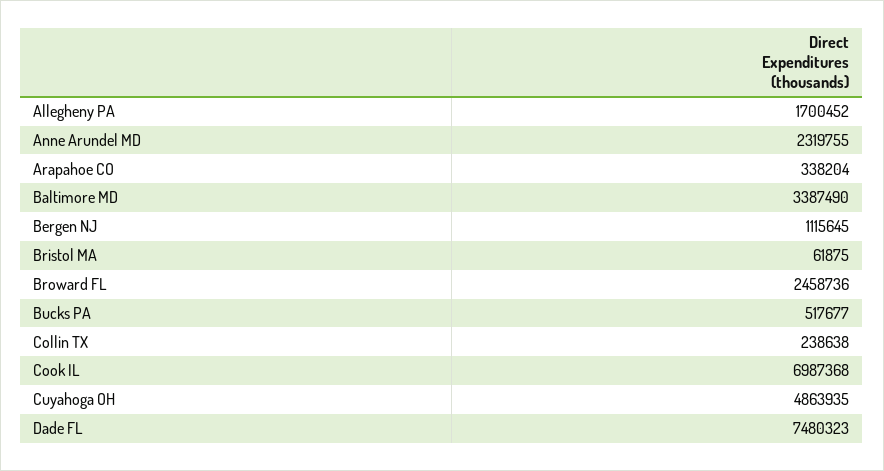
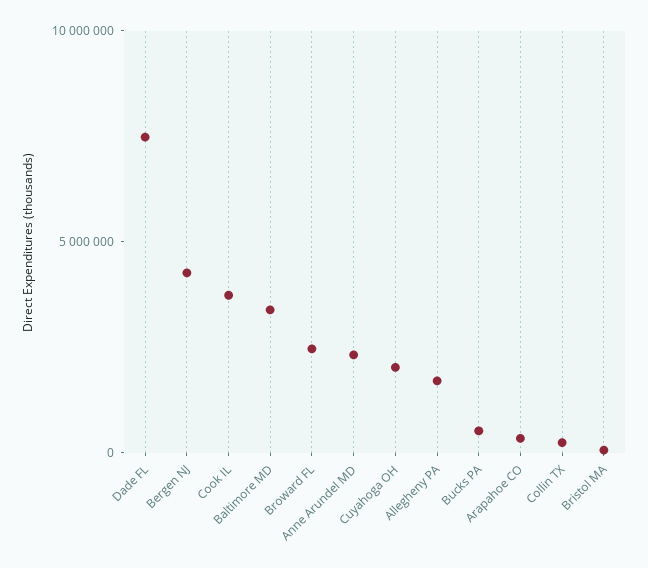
  {
    "Allegheny PA": 1700452,
    "Anne Arundel MD": 2319755,
    "Arapahoe CO": 338204,
    "Baltimore MD": 3387490,
-   "Bergen NJ": 1115645,
+   "Bergen NJ": 4000000,
    "Bristol MA": 61875,
    "Broward FL": 2458736,
    "Bucks PA": 517677,
    "Collin TX": 238638,
-   "Cook IL": 6987368,
+   "Cook IL": 4000000,
-   "Cuyahoga OH": 4863935,
+   "Cuyahoga OH": 2000000,
    "Dade FL": 7480323
  }

